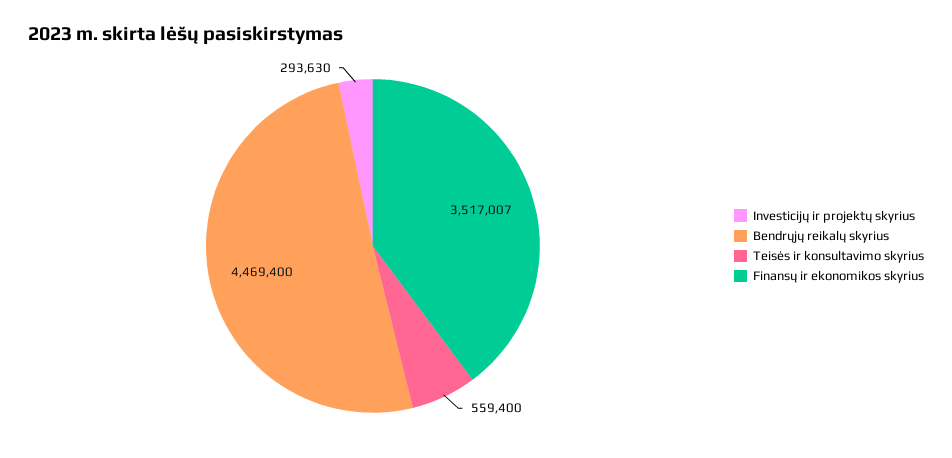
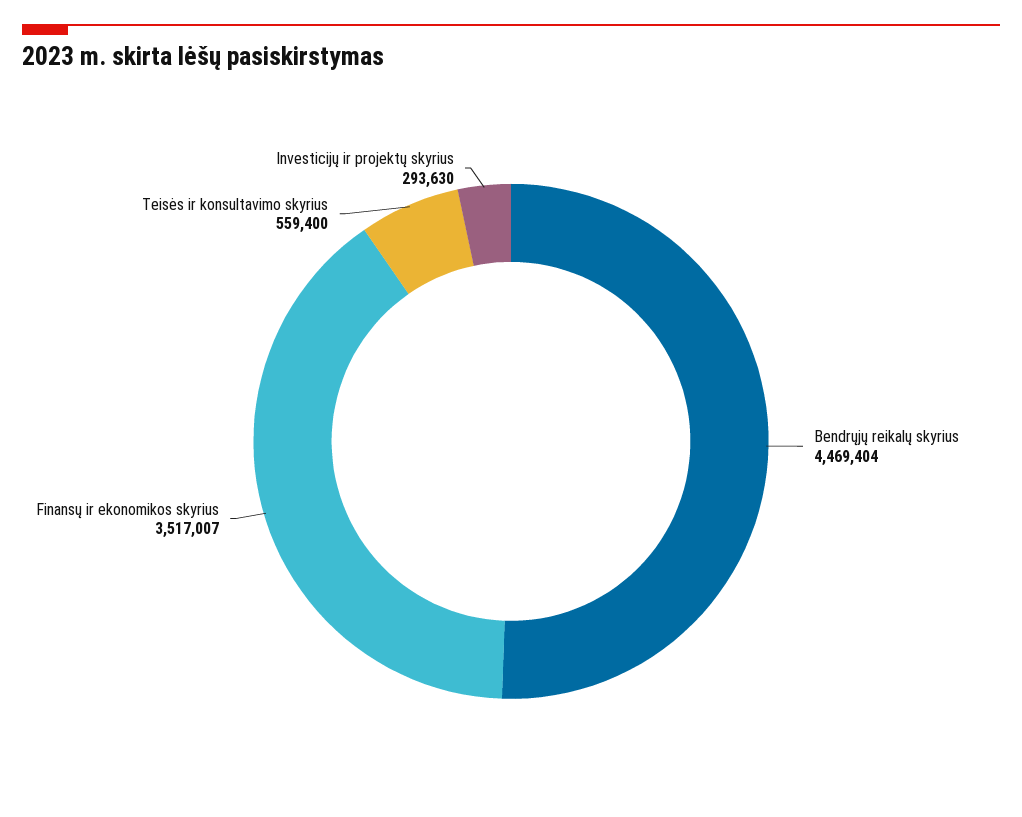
  {
    "Investicijų ir projektų skyrius": 293630,
-   "Bendrųjų reikalų skyrius": 4469400,
+   "Bendrųjų reikalų skyrius": 4469404,
    "Teisės ir konsultavimo skyrius": 559400,
    "Finansų ir ekonomikos skyrius": 3517007
  }

